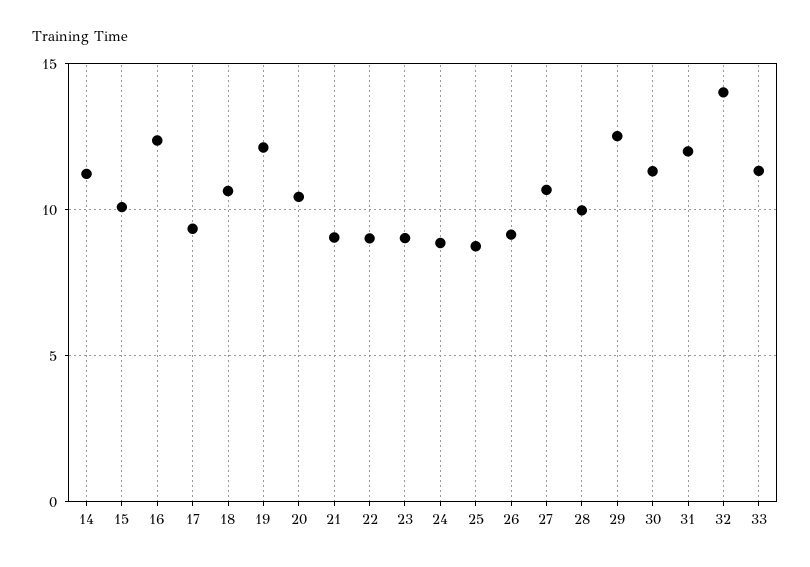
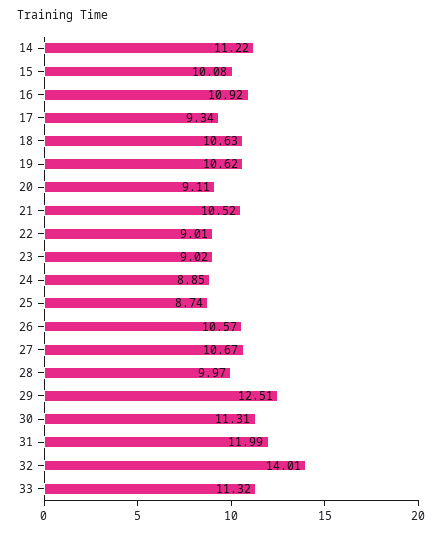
  {
    "14": 11.22,
    "15": 10.08,
-   "16": 12.5,
+   "16": 10.92,
    "17": 9.34,
    "18": 10.63,
-   "19": 12,
+   "19": 10.62,
-   "20": 10.5,
+   "20": 9.11,
-   "21": 9,
+   "21": 10.52,
    "22": 9.01,
    "23": 9.02,
    "24": 8.85,
    "25": 8.74,
-   "26": 9,
+   "26": 10.57,
    "27": 10.67,
    "28": 9.97,
    "29": 12.51,
    "30": 11.31,
    "31": 11.99,
    "32": 14.01,
    "33": 11.32
  }

